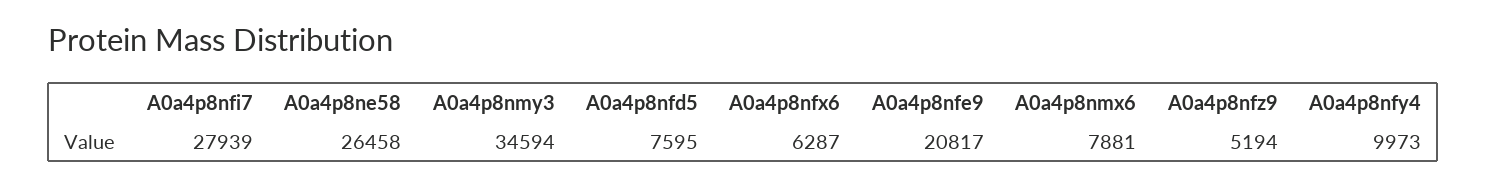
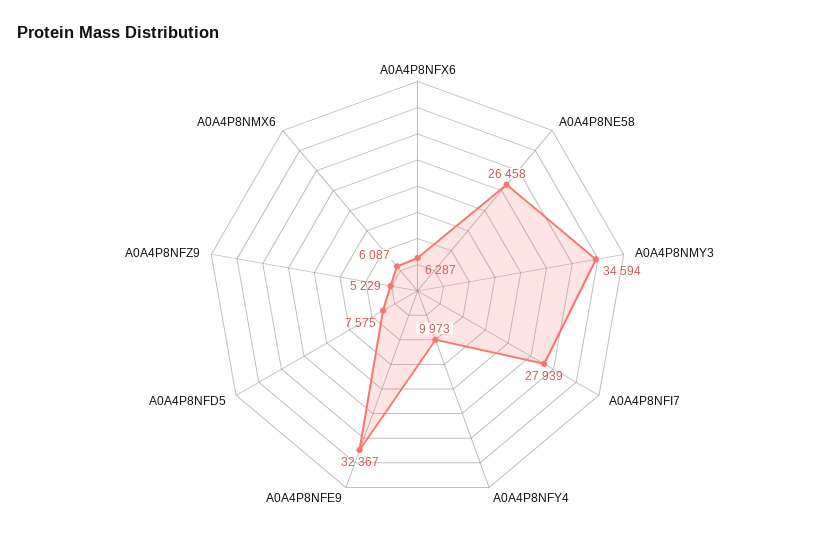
  {
    "A0a4p8nfi7": 27939,
    "A0a4p8ne58": 26458,
    "A0a4p8nmy3": 34594,
-   "A0a4p8nfd5": 7595,
+   "A0a4p8nfd5": 7575,
    "A0a4p8nfx6": 6287,
-   "A0a4p8nfe9": 20817,
+   "A0a4p8nfe9": 32367,
-   "A0a4p8nmx6": 7881,
+   "A0a4p8nmx6": 6087,
-   "A0a4p8nfz9": 5194,
+   "A0a4p8nfz9": 5229,
    "A0a4p8nfy4": 9973
  }

